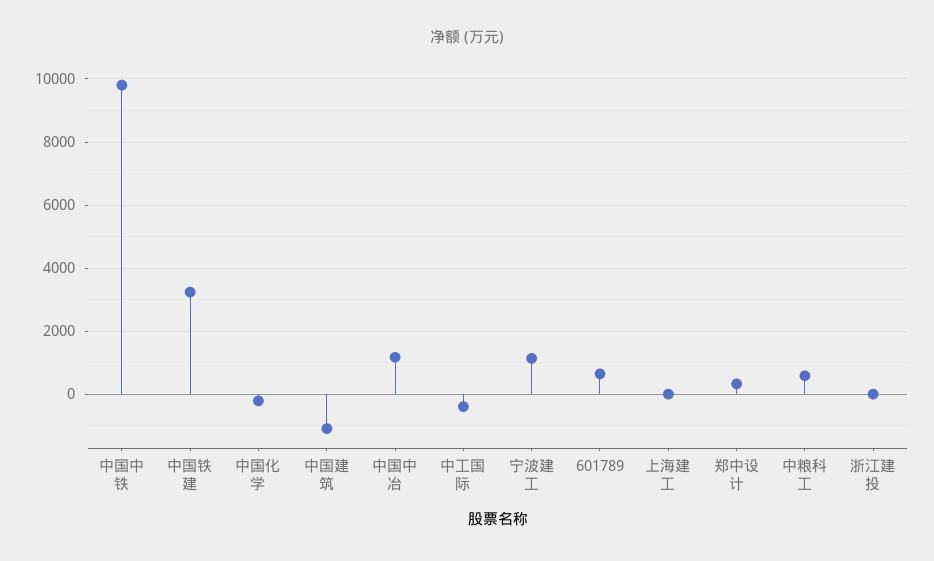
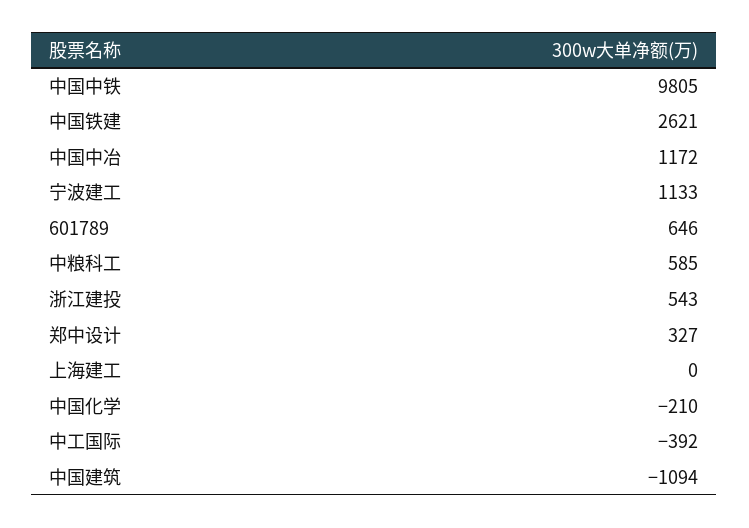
  {
    "中国中铁": 9805,
-   "中国铁建": 3200,
+   "中国铁建": 2621,
    "中国化学": -210,
    "中国建筑": -1094,
    "中国中冶": 1172,
    "中工国际": -392,
    "宁波建工": 1133,
    "601789": 646,
    "上海建工": 0,
    "郑中设计": 327,
    "中粮科工": 585,
-   "浙江建投": 0
+   "浙江建投": 543
  }

